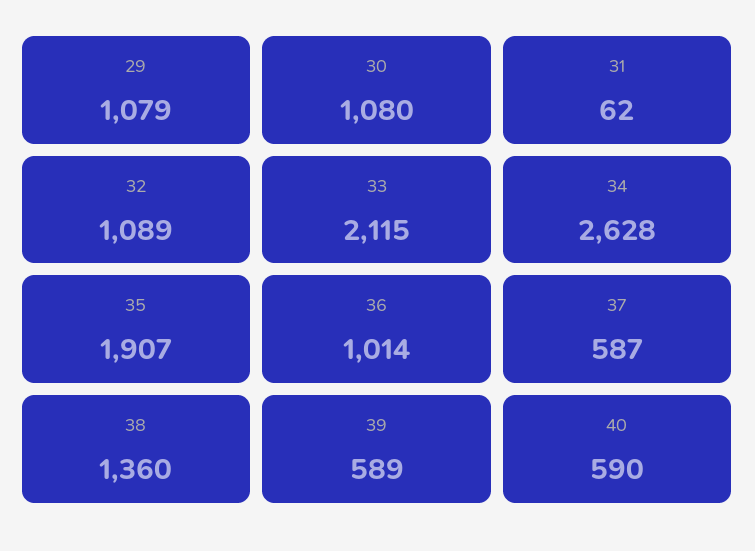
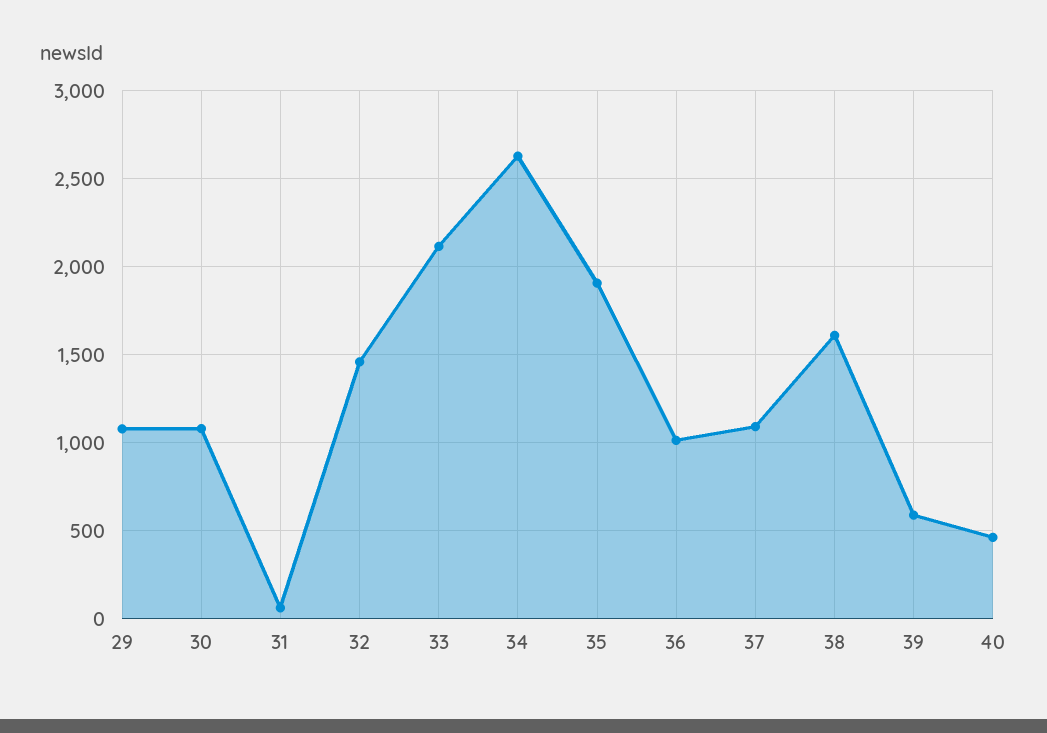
  {
    "29": 1079,
    "30": 1080,
    "31": 62,
-   "32": 1089,
+   "32": 1450,
    "33": 2115,
    "34": 2628,
    "35": 1907,
    "36": 1014,
-   "37": 587,
+   "37": 1100,
-   "38": 1360,
+   "38": 1600,
    "39": 589,
-   "40": 590
+   "40": 450
  }

